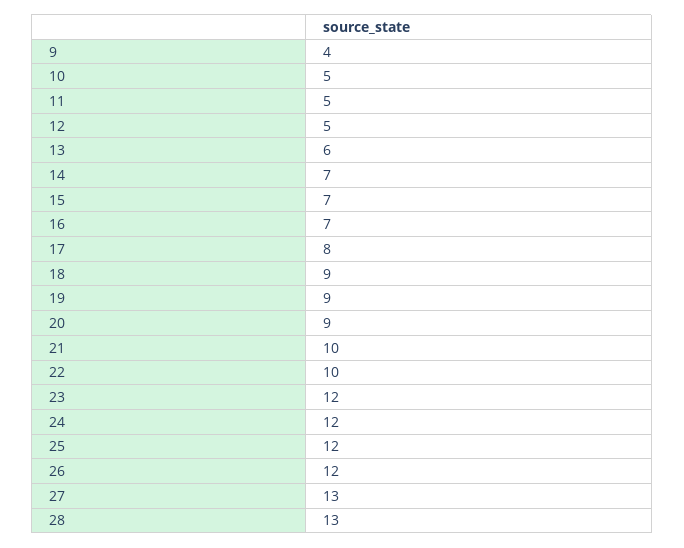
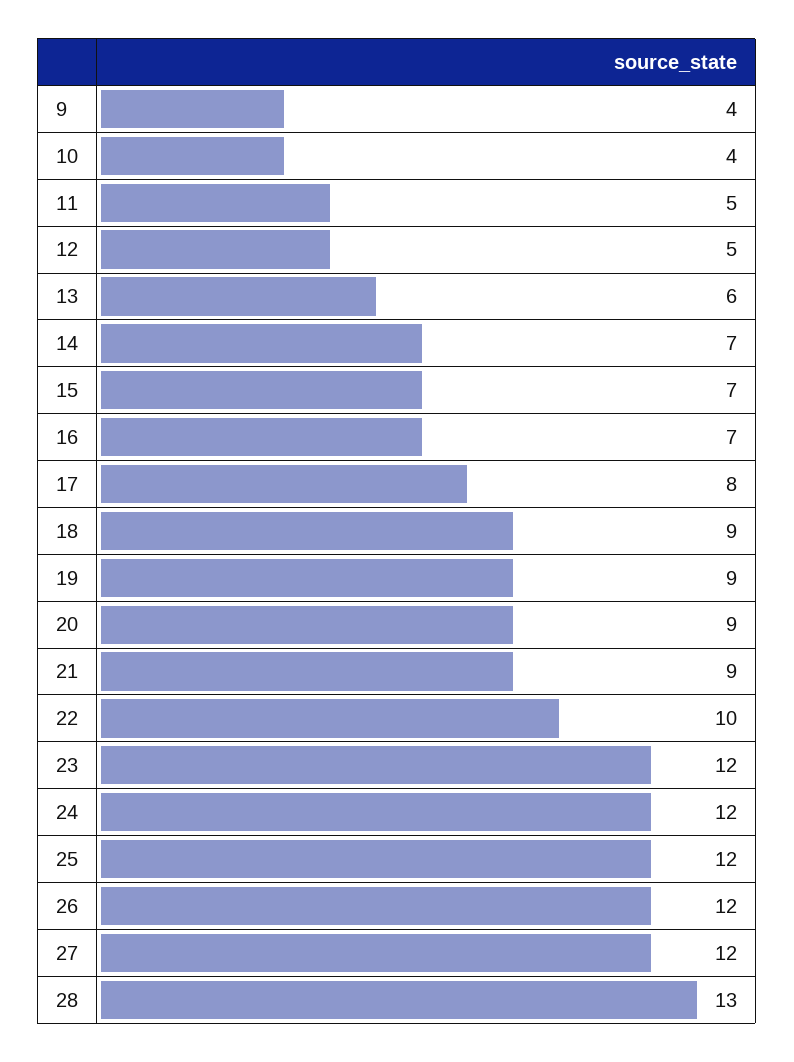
  {
    "9": 4,
-   "10": 5,
+   "10": 4,
    "11": 5,
    "12": 5,
    "13": 6,
    "14": 7,
    "15": 7,
    "16": 7,
    "17": 8,
    "18": 9,
    "19": 9,
    "20": 9,
-   "21": 10,
+   "21": 9,
    "22": 10,
    "23": 12,
    "24": 12,
    "25": 12,
    "26": 12,
-   "27": 13,
+   "27": 12,
    "28": 13
  }

